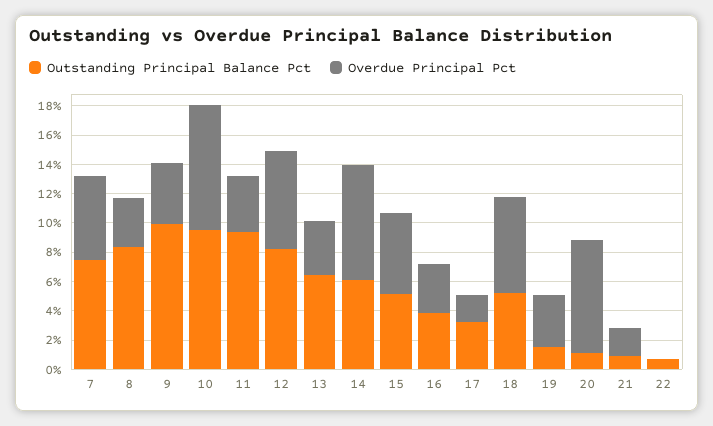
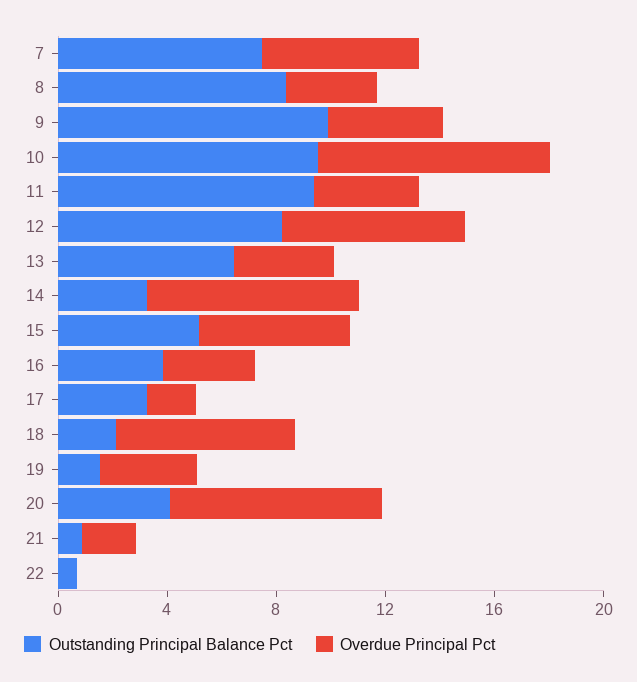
  {
    "Outstanding Principal Balance Pct": {
      "7": 7,
      "8": 8,
      "9": 10,
      "10": 10,
      "11": 9,
      "12": 8,
      "13": 6,
-     "14": 6,
+     "14": 3,
      "15": 5,
      "16": 4,
      "17": 3,
-     "18": 5,
+     "18": 2,
      "19": 2,
-     "20": 1,
+     "20": 4,
      "21": 1,
      "22": 1
    },
    "Overdue Principal Pct": {
      "7": 6,
      "8": 3,
      "9": 4,
      "10": 9,
      "11": 4,
      "12": 7,
      "13": 4,
      "14": 8,
      "15": 6,
      "16": 3,
      "17": 2,
      "18": 7,
      "19": 4,
      "20": 8,
      "21": 2,
      "22": 0
    }
  }

